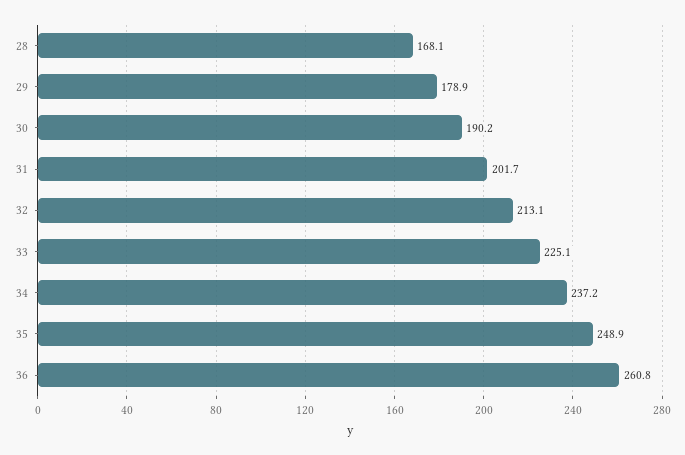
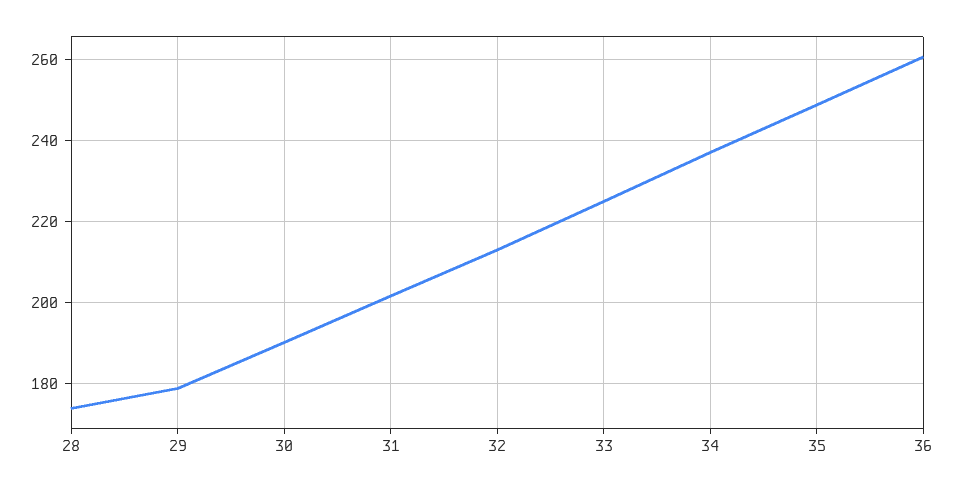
  {
-   "28": 168.1,
+   "28": 174,
    "29": 178.9,
    "30": 190.2,
    "31": 201.7,
    "32": 213.1,
    "33": 225.1,
    "34": 237.2,
    "35": 248.9,
    "36": 260.8
  }

